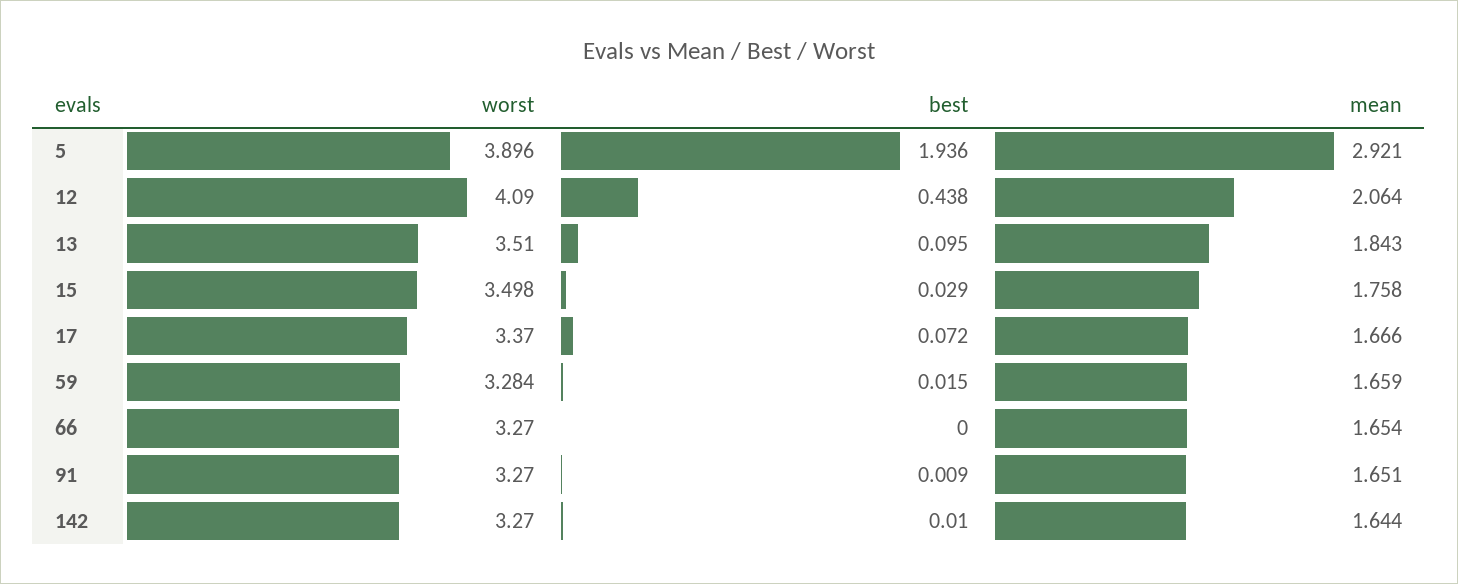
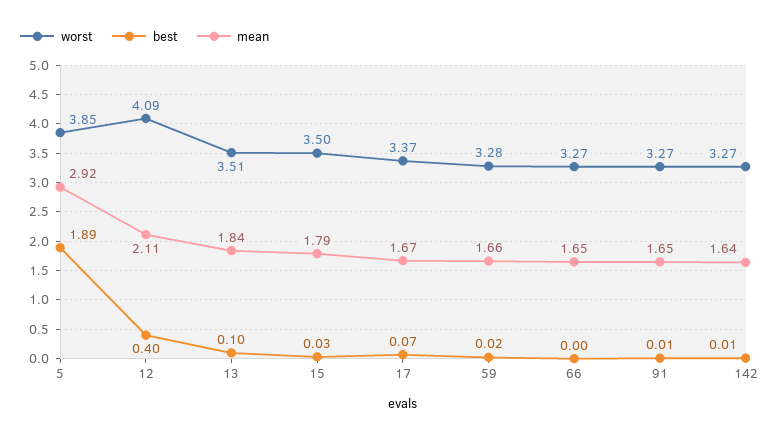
  {
    "worst": {
-     "5": 3.896,
+     "5": 3.85,
      "12": 4.09,
      "13": 3.51,
      "15": 3.498,
      "17": 3.37,
      "59": 3.284,
      "66": 3.27,
      "91": 3.27,
      "142": 3.27
    },
    "best": {
-     "5": 1.936,
+     "5": 1.89,
-     "12": 0.438,
+     "12": 0.4,
      "13": 0.095,
      "15": 0.029,
      "17": 0.072,
      "59": 0.015,
      "66": 0,
      "91": 0.009,
      "142": 0.01
    },
    "mean": {
      "5": 2.921,
-     "12": 2.064,
+     "12": 2.11,
      "13": 1.843,
-     "15": 1.758,
+     "15": 1.79,
      "17": 1.666,
      "59": 1.659,
      "66": 1.654,
      "91": 1.651,
      "142": 1.644
    }
  }

